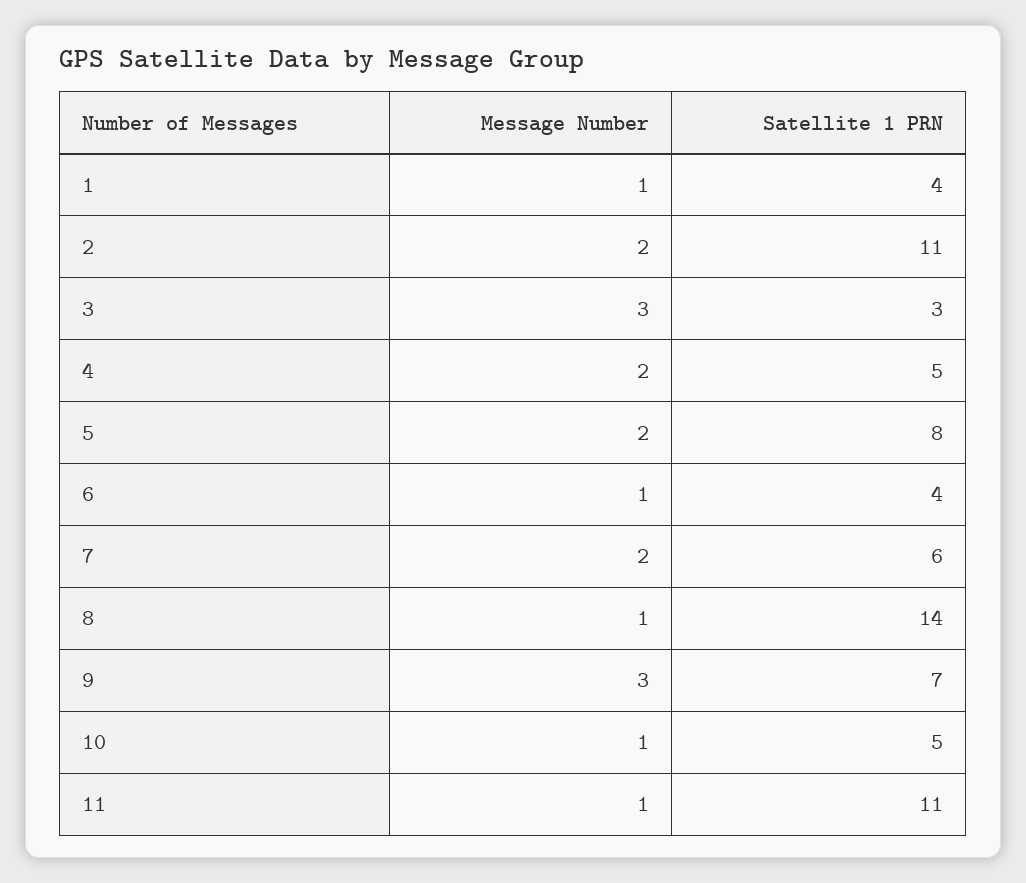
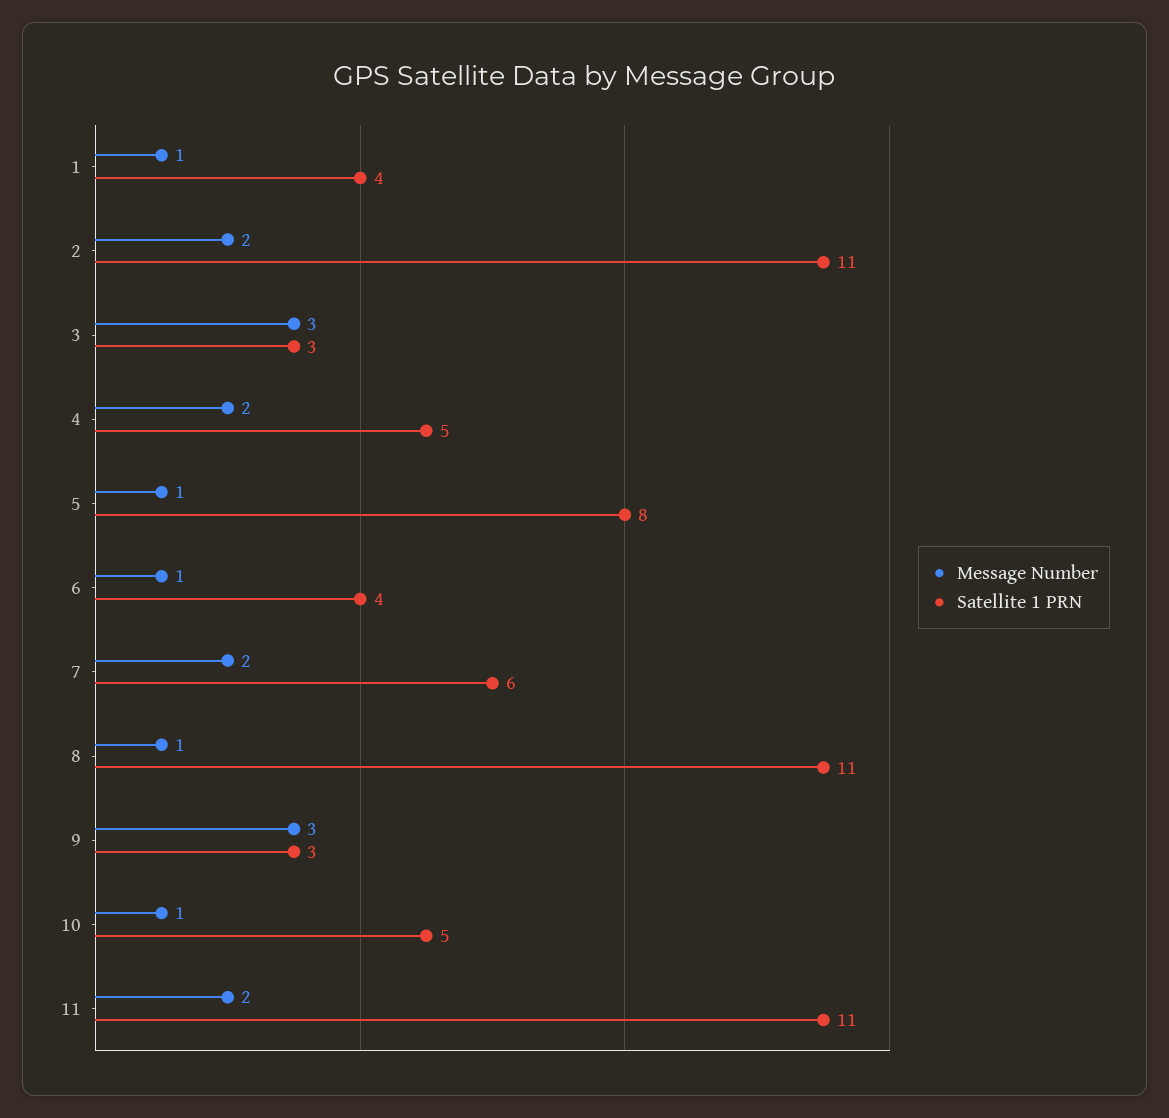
  {
    "Message Number": {
      "1": 1,
      "2": 2,
      "3": 3,
      "4": 2,
-     "5": 2,
+     "5": 1,
      "6": 1,
      "7": 2,
      "8": 1,
      "9": 3,
      "10": 1,
-     "11": 1
+     "11": 2
    },
    "Satellite 1 PRN": {
      "1": 4,
      "2": 11,
      "3": 3,
      "4": 5,
      "5": 8,
      "6": 4,
      "7": 6,
-     "8": 14,
+     "8": 11,
-     "9": 7,
+     "9": 3,
      "10": 5,
      "11": 11
    }
  }

